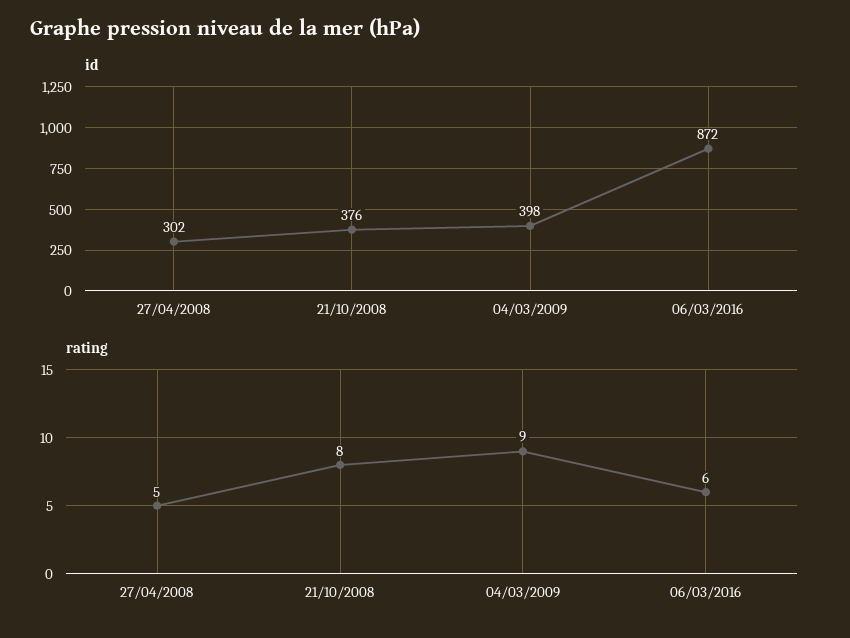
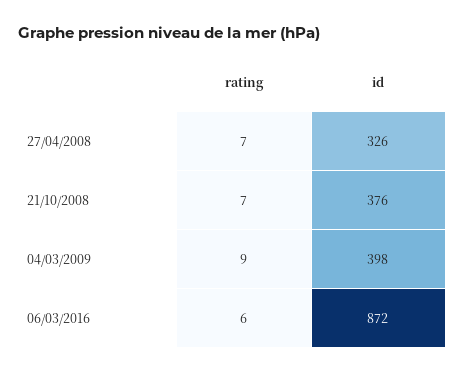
  {
    "id": {
-     "27/04/2008": 302,
+     "27/04/2008": 326,
      "21/10/2008": 376,
      "04/03/2009": 398,
      "06/03/2016": 872
    },
    "rating": {
-     "27/04/2008": 5,
+     "27/04/2008": 7,
-     "21/10/2008": 8,
+     "21/10/2008": 7,
      "04/03/2009": 9,
      "06/03/2016": 6
    }
  }

